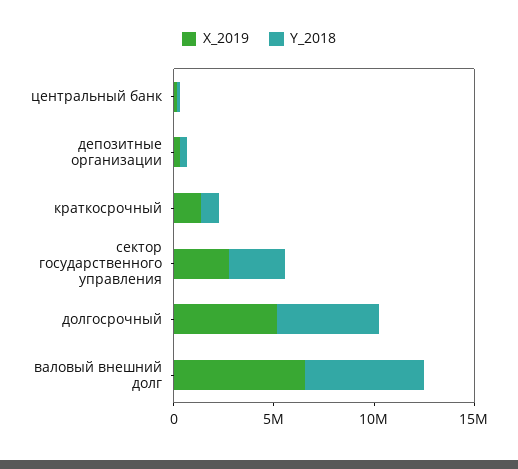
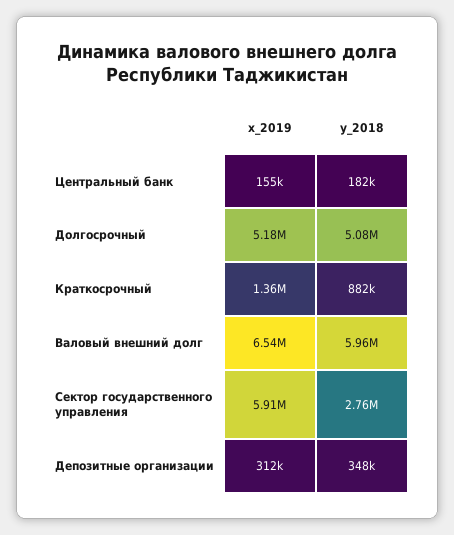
  {
    "X_2019": {
      "центральный банк": 155000,
      "депозитные организации": 312000,
      "краткосрочный": 1360000,
-     "сектор государственного управления": 3000000,
+     "сектор государственного управления": 5910000,
      "долгосрочный": 5180000,
      "валовый внешний долг": 6540000
    },
    "Y_2018": {
      "центральный банк": 182000,
      "депозитные организации": 348000,
      "краткосрочный": 882000,
      "сектор государственного управления": 2760000,
      "долгосрочный": 5080000,
      "валовый внешний долг": 5960000
    }
  }

